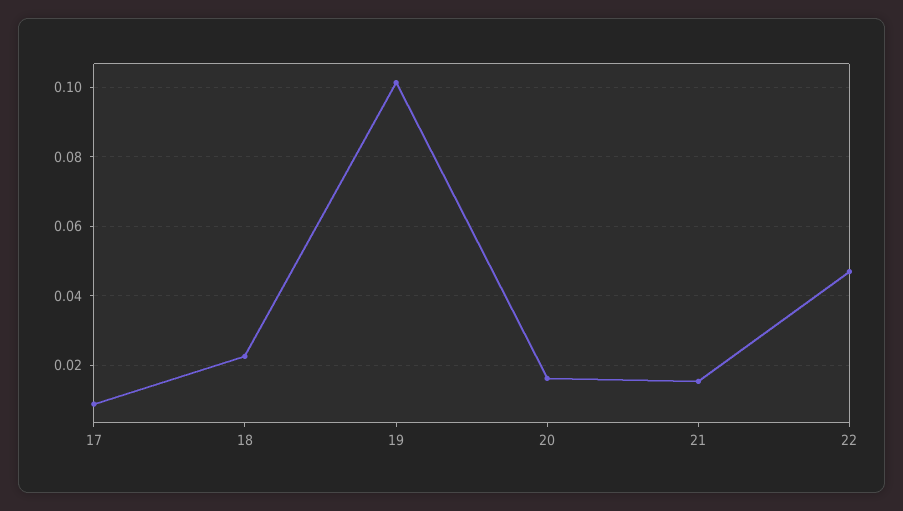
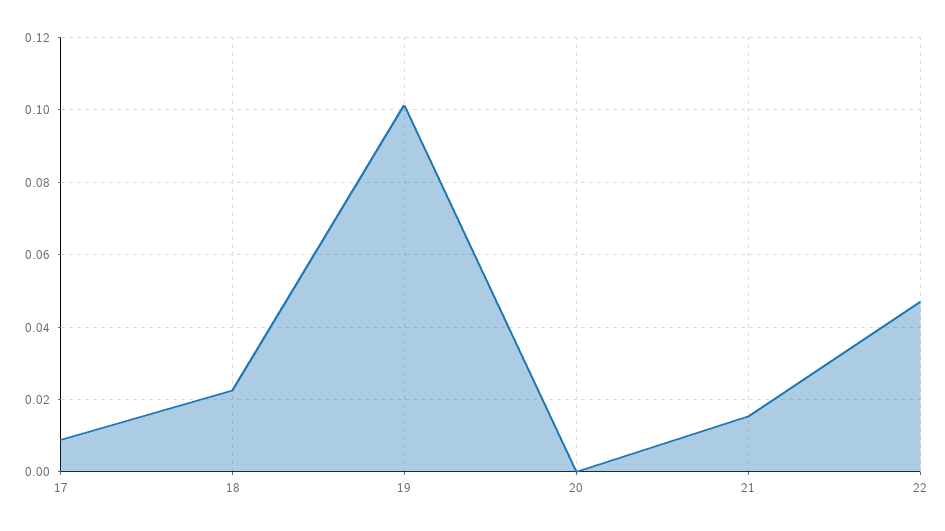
  {
    "17": 0.008,
    "18": 0.022,
    "19": 0.102,
-   "20": 0.016,
+   "20": 0,
    "21": 0.016,
    "22": 0.048
  }

